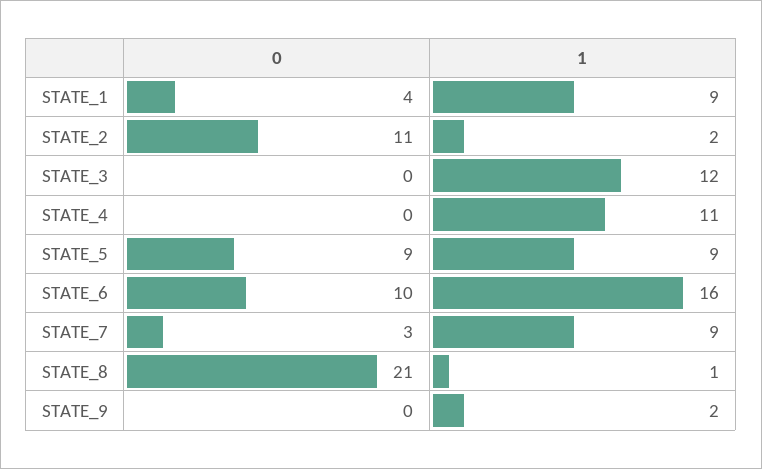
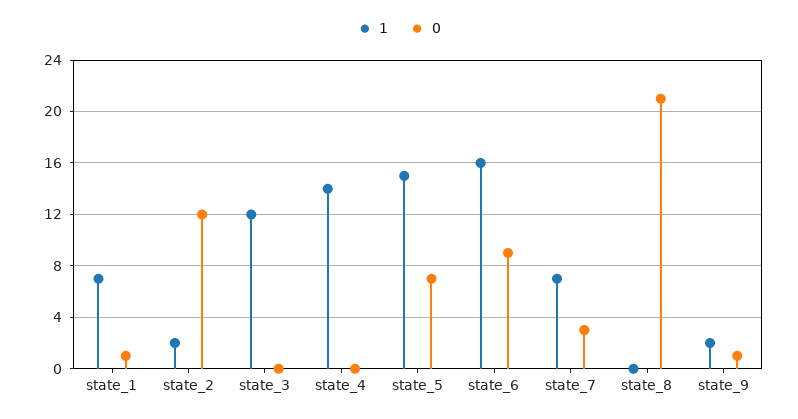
  {
    "0": {
-     "STATE_1": 4,
+     "STATE_1": 1,
-     "STATE_2": 11,
+     "STATE_2": 12,
      "STATE_3": 0,
      "STATE_4": 0,
-     "STATE_5": 9,
+     "STATE_5": 7,
-     "STATE_6": 10,
+     "STATE_6": 9,
      "STATE_7": 3,
      "STATE_8": 21,
-     "STATE_9": 0
+     "STATE_9": 1
    },
    "1": {
-     "STATE_1": 9,
+     "STATE_1": 7,
      "STATE_2": 2,
      "STATE_3": 12,
-     "STATE_4": 11,
+     "STATE_4": 14,
-     "STATE_5": 9,
+     "STATE_5": 15,
      "STATE_6": 16,
-     "STATE_7": 9,
+     "STATE_7": 7,
-     "STATE_8": 1,
+     "STATE_8": 0,
      "STATE_9": 2
    }
  }

